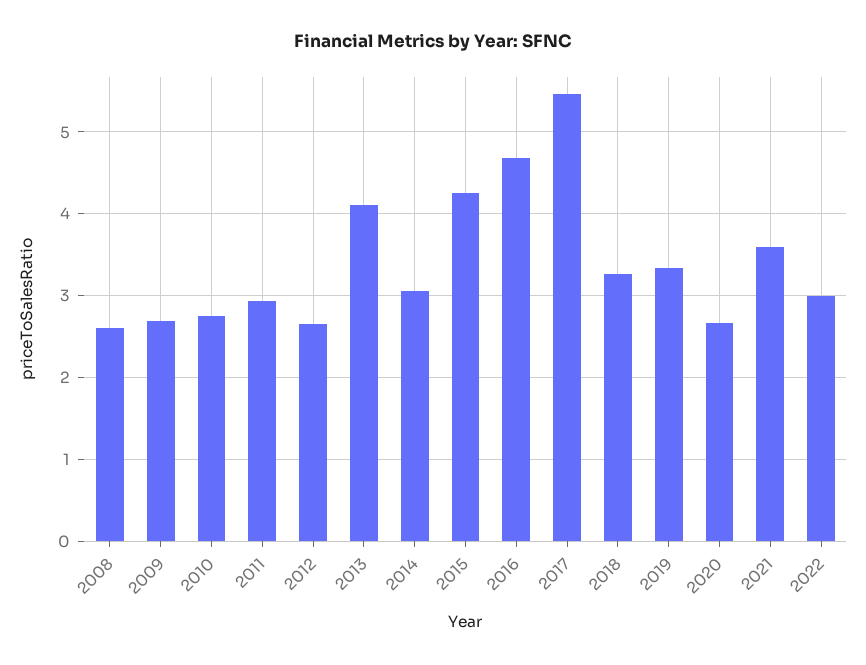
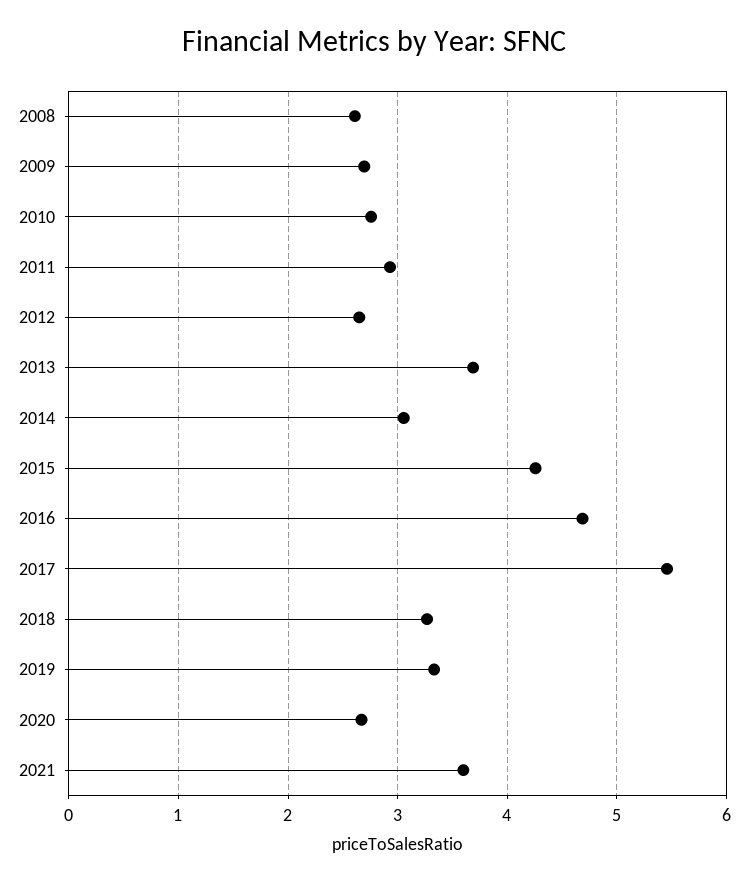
  {
    "2008": 2.6,
    "2009": 2.7,
    "2010": 2.8,
    "2011": 2.9,
    "2012": 2.6,
-   "2013": 4.1,
+   "2013": 3.7,
    "2014": 3.1,
    "2015": 4.3,
    "2016": 4.7,
    "2017": 5.5,
    "2018": 3.3,
    "2019": 3.3,
    "2020": 2.7,
-   "2021": 3.6,
+   "2021": 3.6
-   "2022": 3
  }

